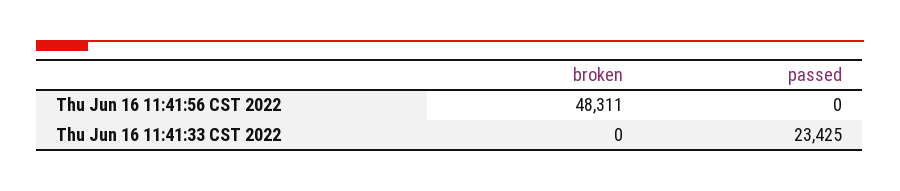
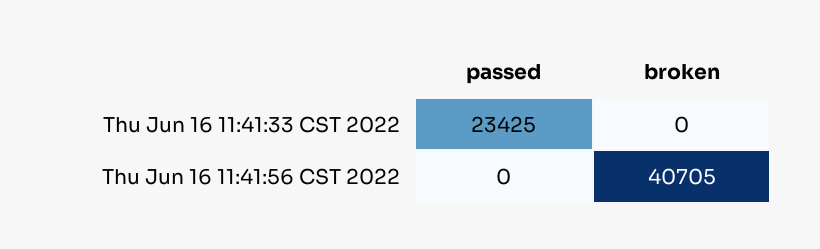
  {
    "broken": {
-     "Thu Jun 16 11:41:56 CST 2022": 48311,
+     "Thu Jun 16 11:41:56 CST 2022": 40705,
      "Thu Jun 16 11:41:33 CST 2022": 0
    },
    "passed": {
      "Thu Jun 16 11:41:56 CST 2022": 0,
      "Thu Jun 16 11:41:33 CST 2022": 23425
    }
  }

